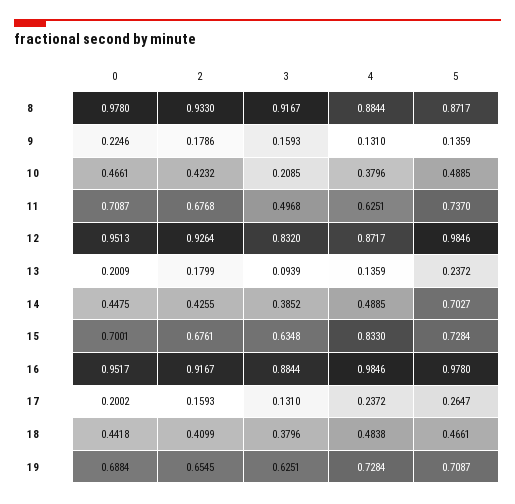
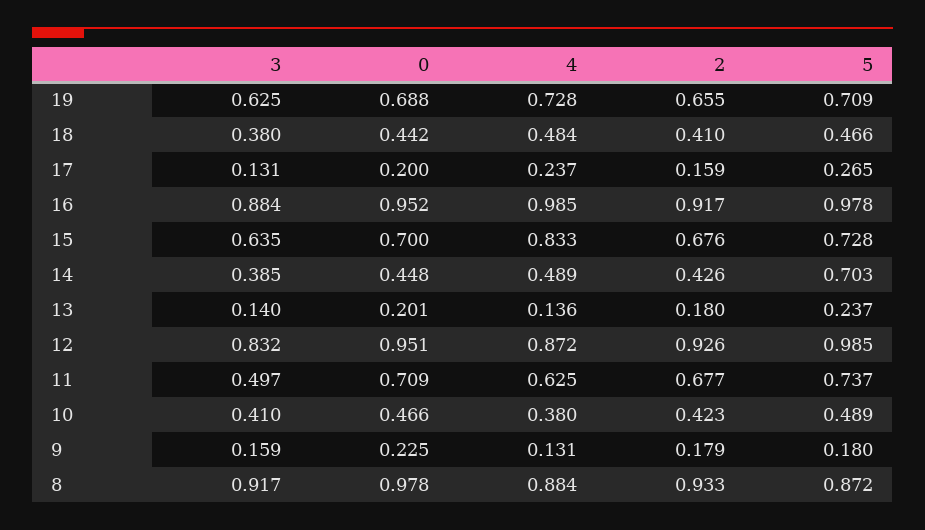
  {
    "0": {
      "8": 0.978,
      "9": 0.2246,
      "10": 0.4661,
      "11": 0.7087,
      "12": 0.9513,
      "13": 0.2009,
      "14": 0.4475,
      "15": 0.7001,
      "16": 0.9517,
      "17": 0.2002,
      "18": 0.4418,
      "19": 0.6884
    },
    "2": {
      "8": 0.933,
      "9": 0.1786,
      "10": 0.4232,
      "11": 0.6768,
      "12": 0.9264,
      "13": 0.1799,
      "14": 0.4255,
      "15": 0.6761,
      "16": 0.9167,
      "17": 0.1593,
      "18": 0.4099,
      "19": 0.6545
    },
    "3": {
      "8": 0.9167,
      "9": 0.1593,
-     "10": 0.2085,
+     "10": 0.41,
      "11": 0.4968,
      "12": 0.832,
-     "13": 0.0939,
+     "13": 0.14,
      "14": 0.3852,
      "15": 0.6348,
      "16": 0.8844,
      "17": 0.131,
      "18": 0.3796,
      "19": 0.6251
    },
    "4": {
      "8": 0.8844,
      "9": 0.131,
      "10": 0.3796,
      "11": 0.6251,
      "12": 0.8717,
      "13": 0.1359,
      "14": 0.4885,
      "15": 0.833,
      "16": 0.9846,
      "17": 0.2372,
      "18": 0.4838,
      "19": 0.7284
    },
    "5": {
      "8": 0.8717,
-     "9": 0.1359,
+     "9": 0.18,
      "10": 0.4885,
      "11": 0.737,
      "12": 0.9846,
      "13": 0.2372,
      "14": 0.7027,
      "15": 0.7284,
      "16": 0.978,
      "17": 0.2647,
      "18": 0.4661,
      "19": 0.7087
    }
  }

